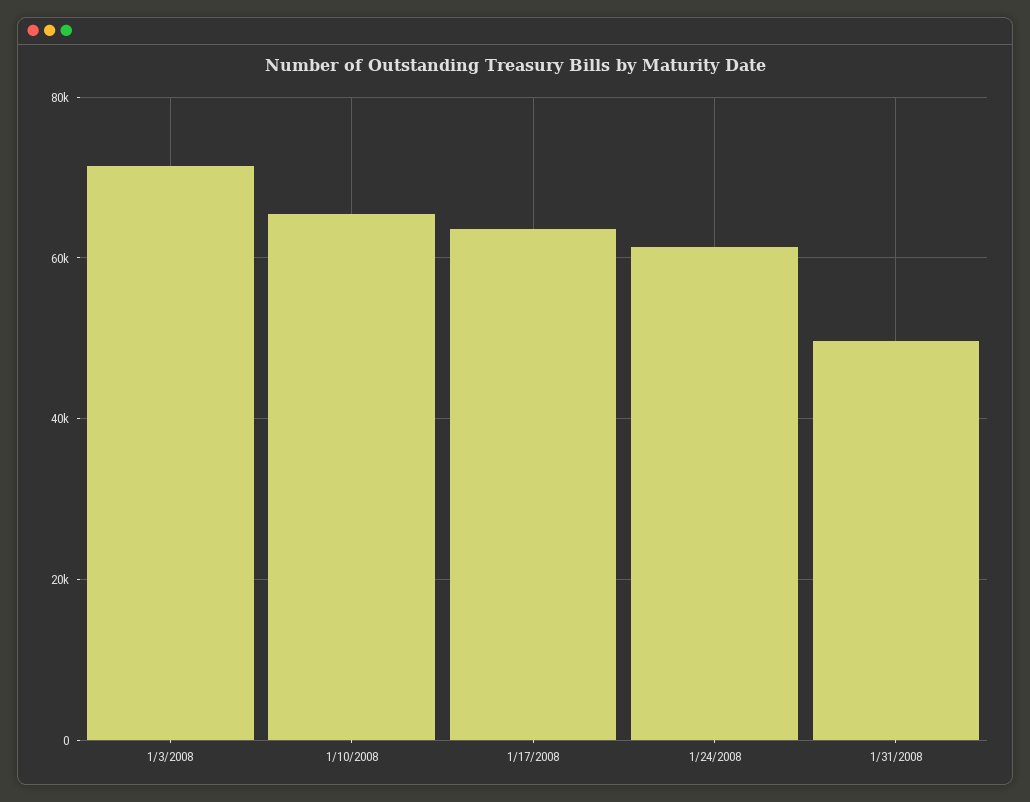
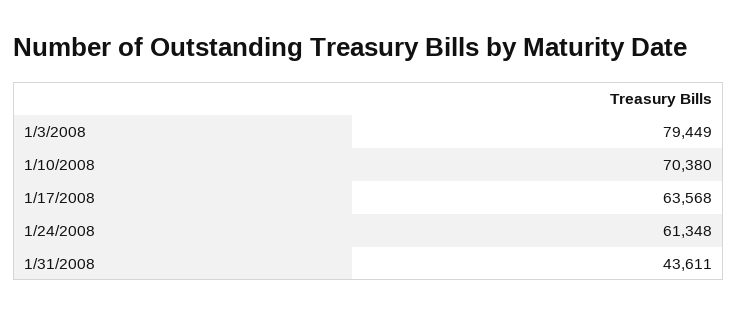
  {
-   "1/3/2008": 72000,
+   "1/3/2008": 79449,
-   "1/10/2008": 66000,
+   "1/10/2008": 70380,
    "1/17/2008": 63568,
    "1/24/2008": 61348,
-   "1/31/2008": 50000
+   "1/31/2008": 43611
  }

